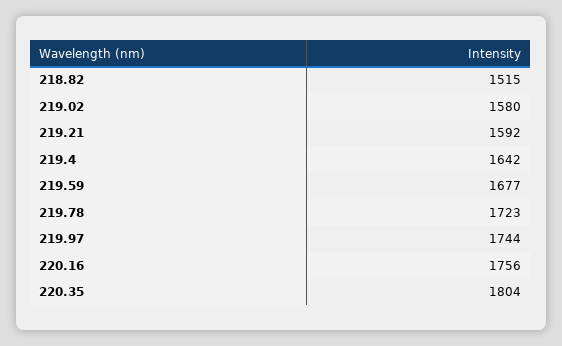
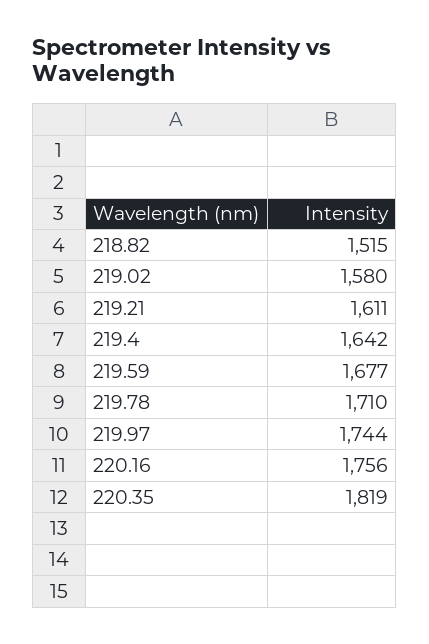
  {
    "218.82": 1515,
    "219.02": 1580,
-   "219.21": 1592,
+   "219.21": 1611,
    "219.4": 1642,
    "219.59": 1677,
-   "219.78": 1723,
+   "219.78": 1710,
    "219.97": 1744,
    "220.16": 1756,
-   "220.35": 1804
+   "220.35": 1819
  }

